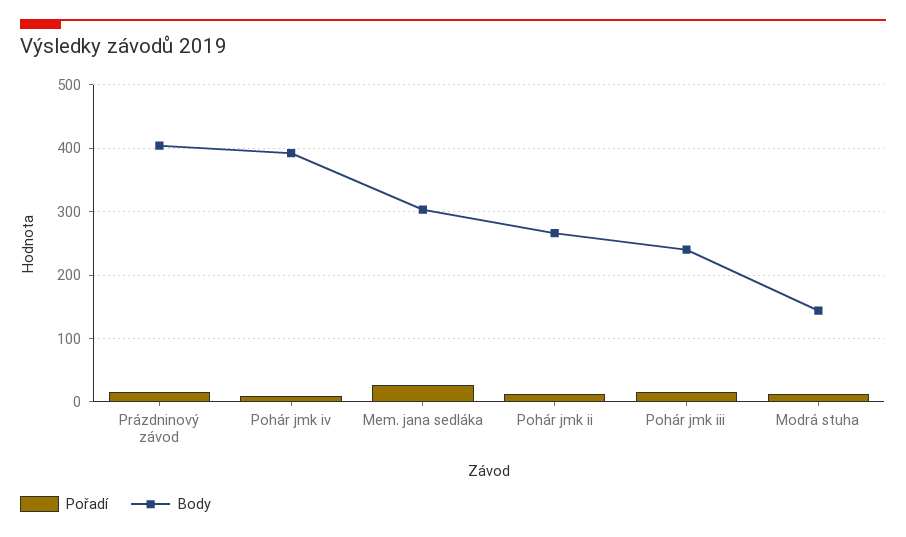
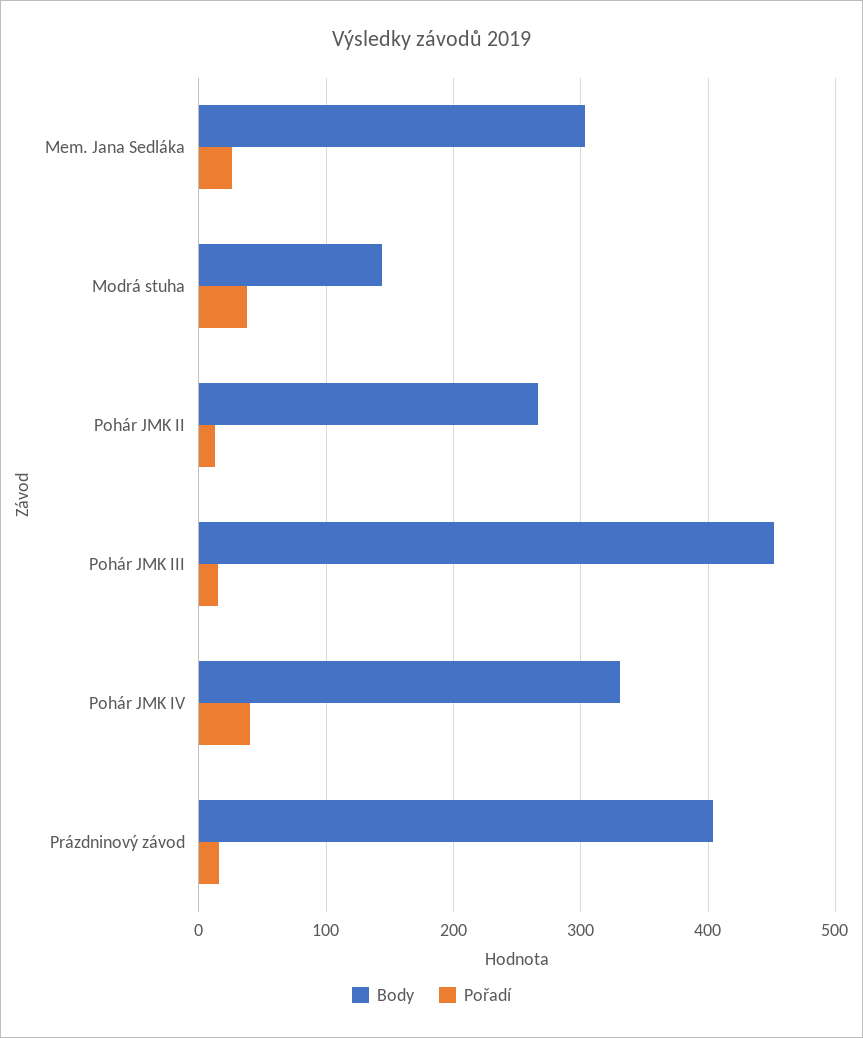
  {
    "Pořadí": {
      "Prázdninový závod": 20,
-     "Pohár jmk iv": 10,
+     "Pohár jmk iv": 40,
      "Mem. jana sedláka": 30,
      "Pohár jmk ii": 10,
      "Pohár jmk iii": 20,
-     "Modrá stuha": 10
+     "Modrá stuha": 40
    },
    "Body": {
      "Prázdninový závod": 400,
-     "Pohár jmk iv": 390,
+     "Pohár jmk iv": 330,
      "Mem. jana sedláka": 300,
      "Pohár jmk ii": 270,
-     "Pohár jmk iii": 240,
+     "Pohár jmk iii": 450,
      "Modrá stuha": 140
    }
  }

